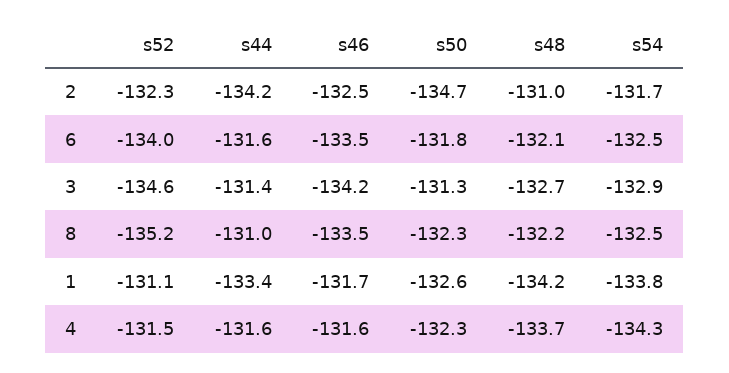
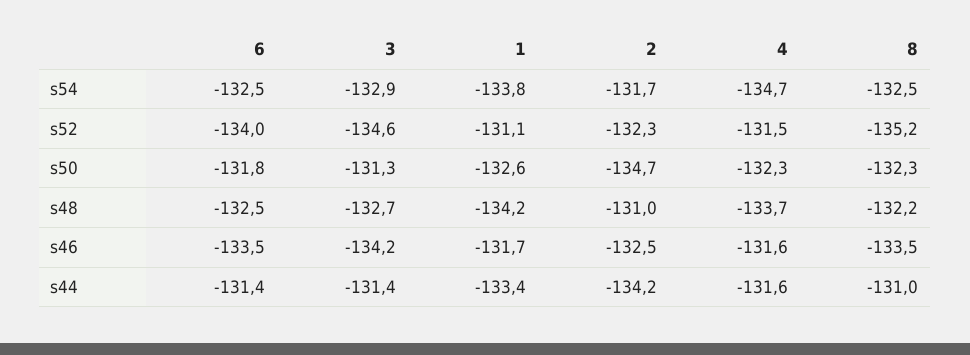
  {
    "s52": {
      "2": -132.3,
      "6": -134,
      "3": -134.6,
      "8": -135.2,
      "1": -131.1,
      "4": -131.5
    },
    "s44": {
      "2": -134.2,
-     "6": -131.6,
+     "6": -131.4,
      "3": -131.4,
      "8": -131,
      "1": -133.4,
      "4": -131.6
    },
    "s46": {
      "2": -132.5,
      "6": -133.5,
      "3": -134.2,
      "8": -133.5,
      "1": -131.7,
      "4": -131.6
    },
    "s50": {
      "2": -134.7,
      "6": -131.8,
      "3": -131.3,
      "8": -132.3,
      "1": -132.6,
      "4": -132.3
    },
    "s48": {
      "2": -131,
-     "6": -132.1,
+     "6": -132.5,
      "3": -132.7,
      "8": -132.2,
      "1": -134.2,
      "4": -133.7
    },
    "s54": {
      "2": -131.7,
      "6": -132.5,
      "3": -132.9,
      "8": -132.5,
      "1": -133.8,
-     "4": -134.3
+     "4": -134.7
    }
  }

